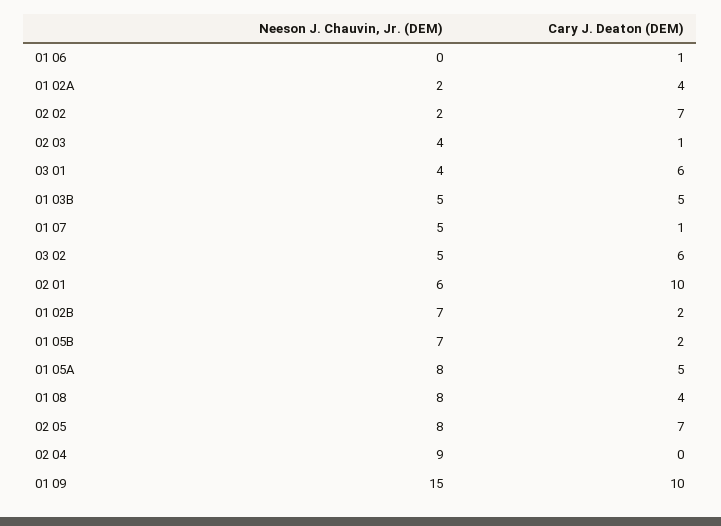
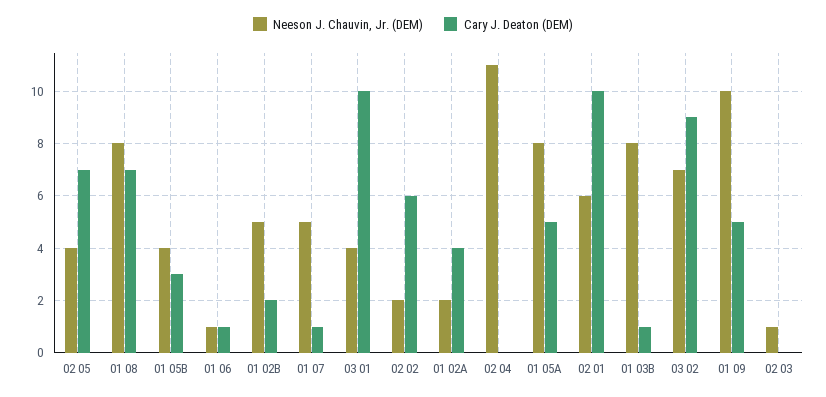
  {
    "Neeson J. Chauvin, Jr. (DEM)": {
-     "01 06": 0,
+     "01 06": 1,
      "01 02A": 2,
      "02 02": 2,
-     "02 03": 4,
+     "02 03": 1,
      "03 01": 4,
-     "01 03B": 5,
+     "01 03B": 8,
      "01 07": 5,
-     "03 02": 5,
+     "03 02": 7,
      "02 01": 6,
-     "01 02B": 7,
+     "01 02B": 5,
-     "01 05B": 7,
+     "01 05B": 4,
      "01 05A": 8,
      "01 08": 8,
-     "02 05": 8,
+     "02 05": 4,
-     "02 04": 9,
+     "02 04": 11,
-     "01 09": 15
+     "01 09": 10
    },
    "Cary J. Deaton (DEM)": {
      "01 06": 1,
      "01 02A": 4,
-     "02 02": 7,
+     "02 02": 6,
-     "02 03": 1,
+     "02 03": 0,
-     "03 01": 6,
+     "03 01": 10,
-     "01 03B": 5,
+     "01 03B": 1,
      "01 07": 1,
-     "03 02": 6,
+     "03 02": 9,
      "02 01": 10,
      "01 02B": 2,
-     "01 05B": 2,
+     "01 05B": 3,
      "01 05A": 5,
-     "01 08": 4,
+     "01 08": 7,
      "02 05": 7,
      "02 04": 0,
-     "01 09": 10
+     "01 09": 5
    }
  }

